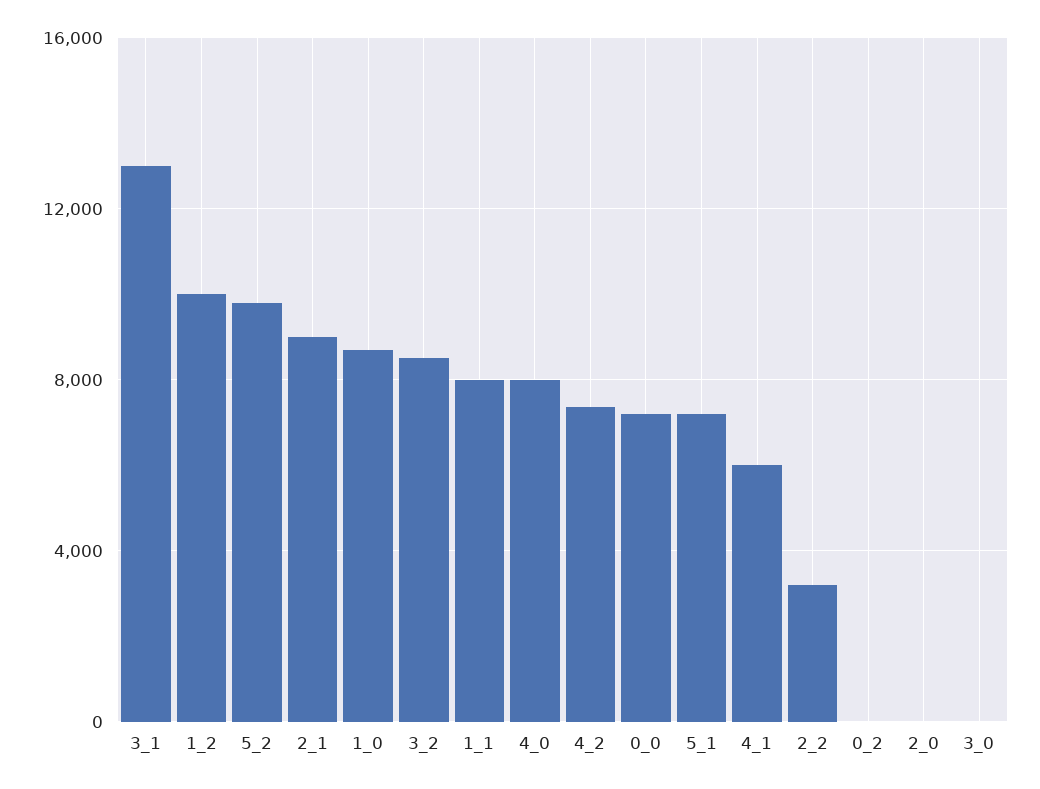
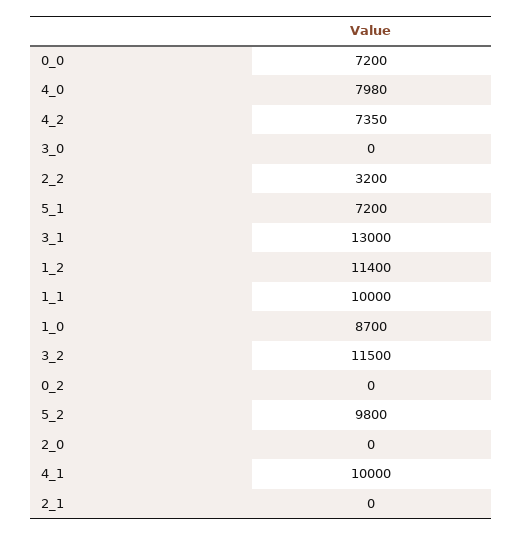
  {
    "3_1": 13000,
-   "1_2": 10000,
+   "1_2": 11400,
    "5_2": 9800,
-   "2_1": 9000,
+   "2_1": 0,
    "1_0": 8700,
-   "3_2": 8500,
+   "3_2": 11500,
-   "1_1": 8000,
+   "1_1": 10000,
    "4_0": 7980,
    "4_2": 7350,
    "0_0": 7200,
    "5_1": 7200,
-   "4_1": 6000,
+   "4_1": 10000,
    "2_2": 3200,
    "0_2": 0,
    "2_0": 0,
    "3_0": 0
  }

